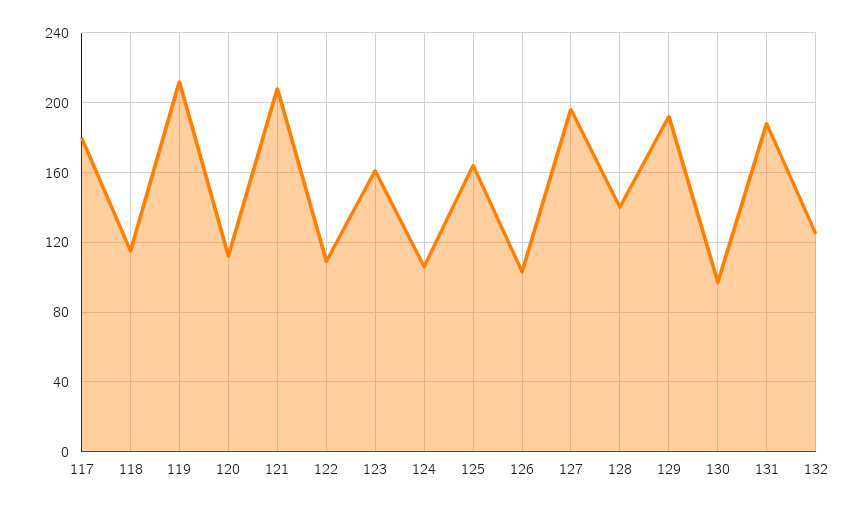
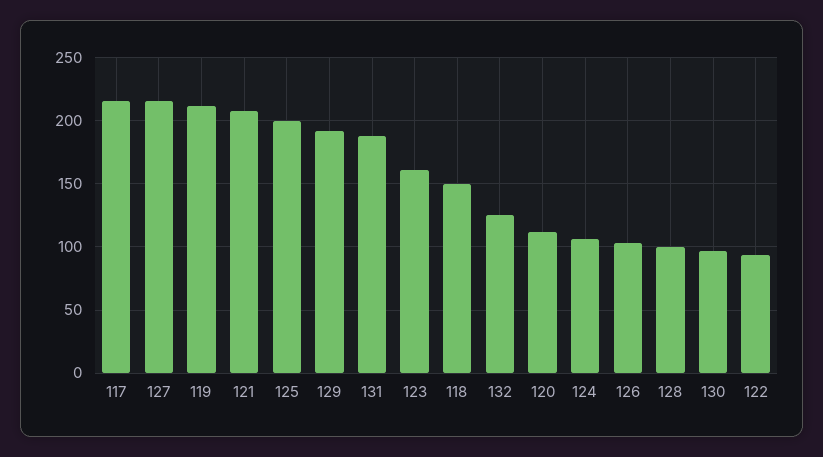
  {
-   "117": 180,
+   "117": 215,
-   "118": 115,
+   "118": 150,
    "119": 210,
    "120": 110,
    "121": 210,
-   "122": 110,
+   "122": 95,
    "123": 160,
    "124": 105,
-   "125": 165,
+   "125": 200,
    "126": 105,
-   "127": 195,
+   "127": 215,
-   "128": 140,
+   "128": 100,
    "129": 190,
    "130": 95,
    "131": 190,
    "132": 125
  }

